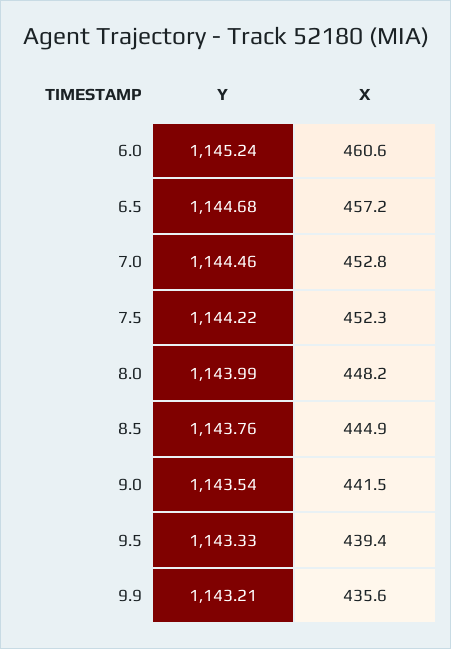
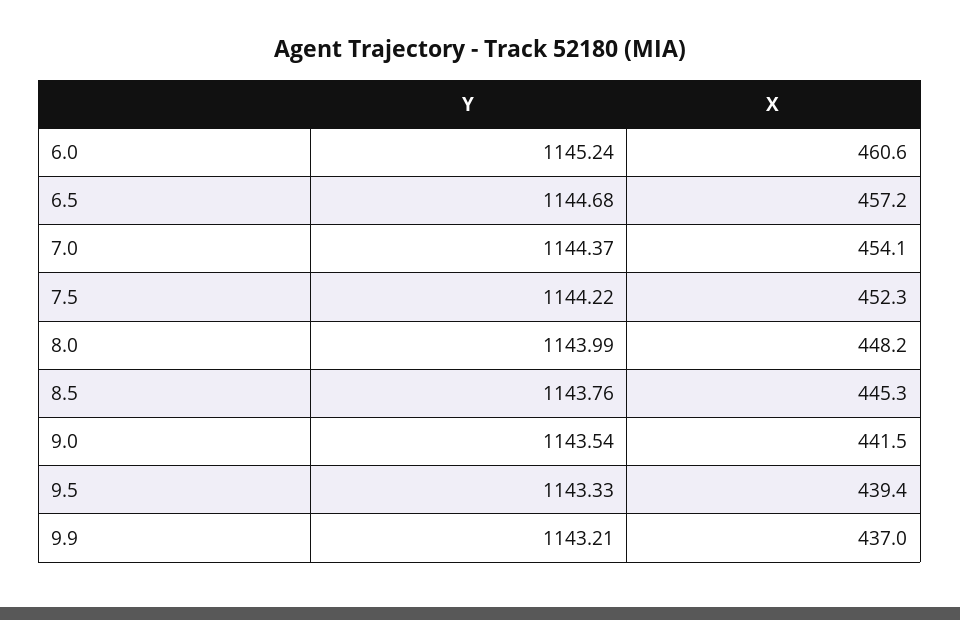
  {
    "Y": {
      "6.0": 1145.24,
      "6.5": 1144.68,
-     "7.0": 1144.46,
+     "7.0": 1144.37,
      "7.5": 1144.22,
      "8.0": 1143.99,
      "8.5": 1143.76,
      "9.0": 1143.54,
      "9.5": 1143.33,
      "9.9": 1143.21
    },
    "X": {
      "6.0": 460.6,
      "6.5": 457.2,
-     "7.0": 452.8,
+     "7.0": 454.1,
      "7.5": 452.3,
      "8.0": 448.2,
-     "8.5": 444.9,
+     "8.5": 445.3,
      "9.0": 441.5,
      "9.5": 439.4,
-     "9.9": 435.6
+     "9.9": 437
    }
  }

